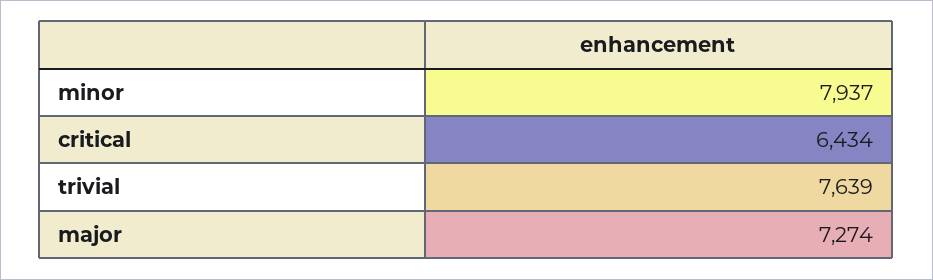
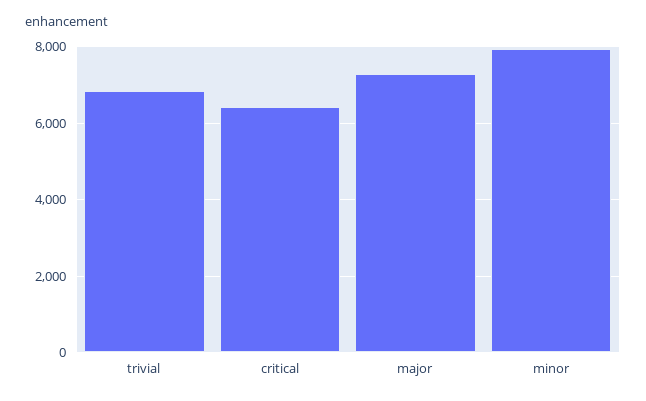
  {
    "minor": 7937,
    "critical": 6434,
-   "trivial": 7639,
+   "trivial": 6800,
    "major": 7274
  }

